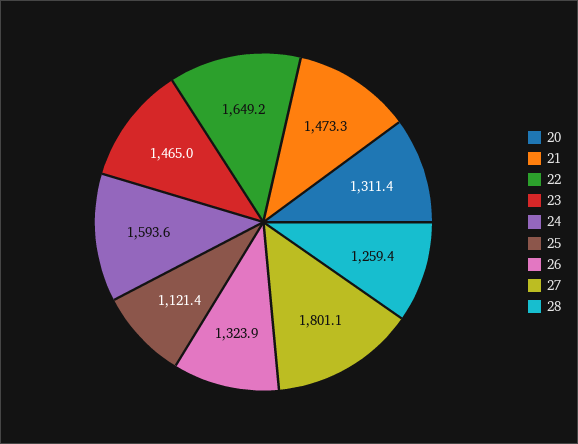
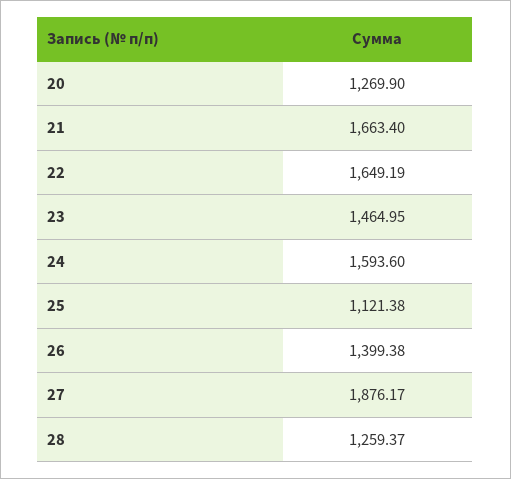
  {
-   "20": 1311.4,
+   "20": 1269.9,
-   "21": 1473.3,
+   "21": 1663.4,
    "22": 1649.19,
    "23": 1464.95,
    "24": 1593.6,
    "25": 1121.38,
-   "26": 1323.9,
+   "26": 1399.38,
-   "27": 1801.1,
+   "27": 1876.17,
    "28": 1259.37
  }

